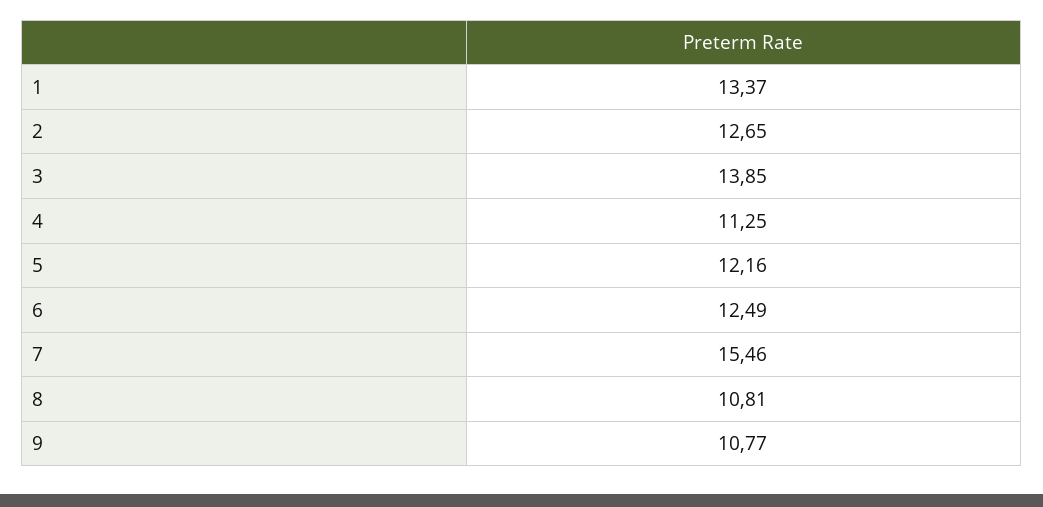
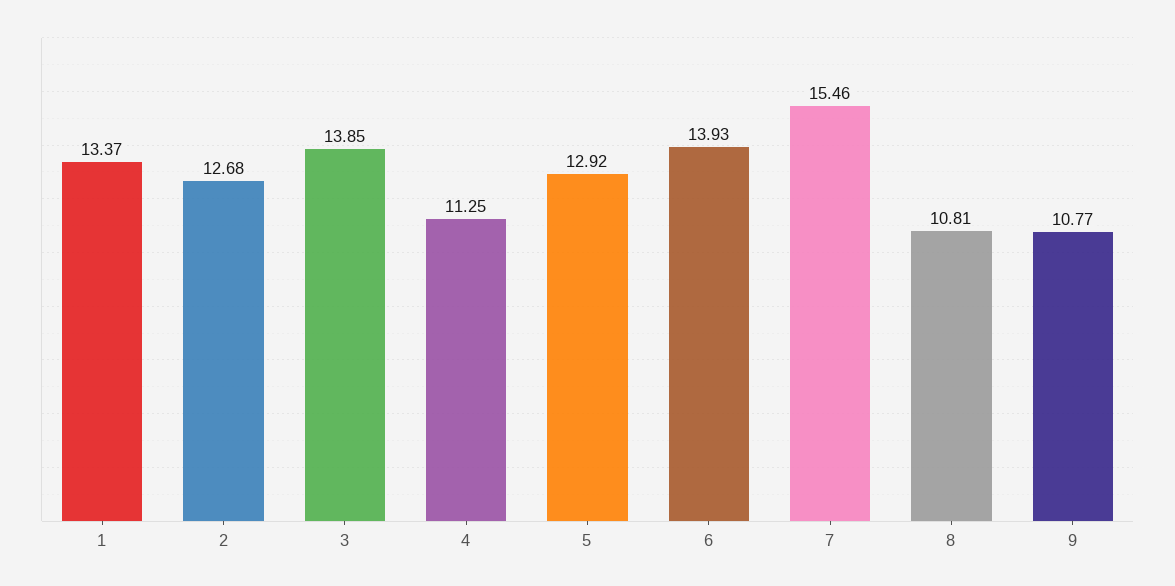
  {
    "1": 13.37,
-   "2": 12.65,
+   "2": 12.68,
    "3": 13.85,
    "4": 11.25,
-   "5": 12.16,
+   "5": 12.92,
-   "6": 12.49,
+   "6": 13.93,
    "7": 15.46,
    "8": 10.81,
    "9": 10.77
  }

